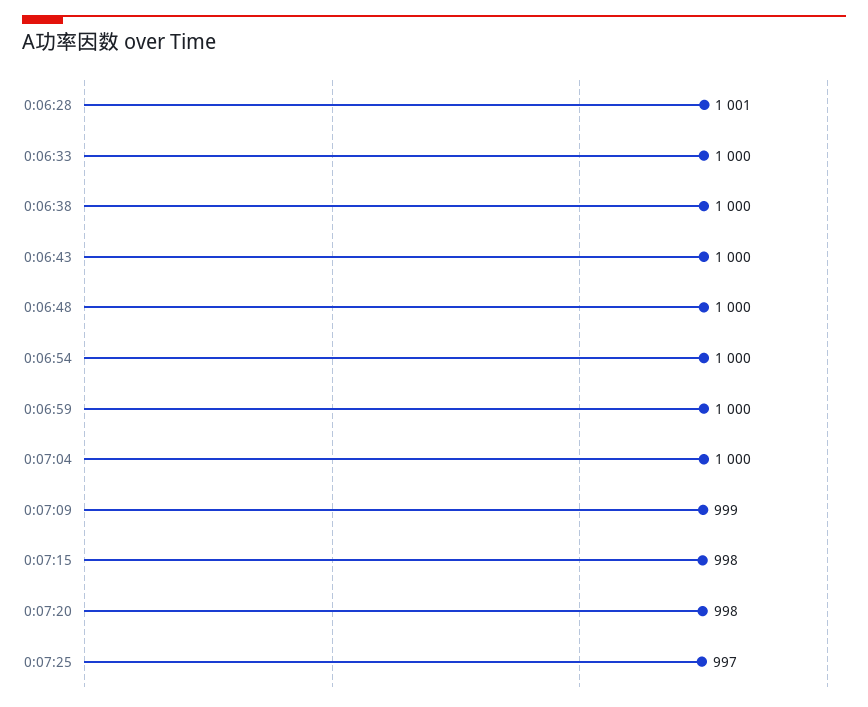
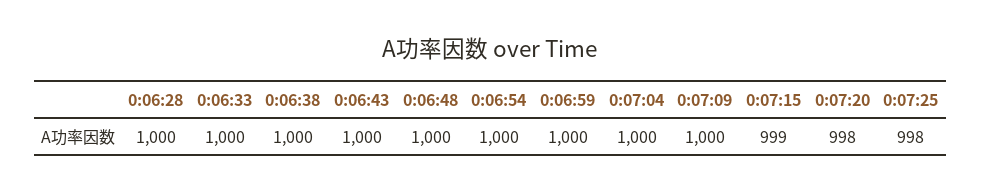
  {
-   "0:06:28": 1001,
+   "0:06:28": 1000,
    "0:06:33": 1000,
    "0:06:38": 1000,
    "0:06:43": 1000,
    "0:06:48": 1000,
    "0:06:54": 1000,
    "0:06:59": 1000,
    "0:07:04": 1000,
-   "0:07:09": 999,
+   "0:07:09": 1000,
-   "0:07:15": 998,
+   "0:07:15": 999,
    "0:07:20": 998,
-   "0:07:25": 997
+   "0:07:25": 998
  }

